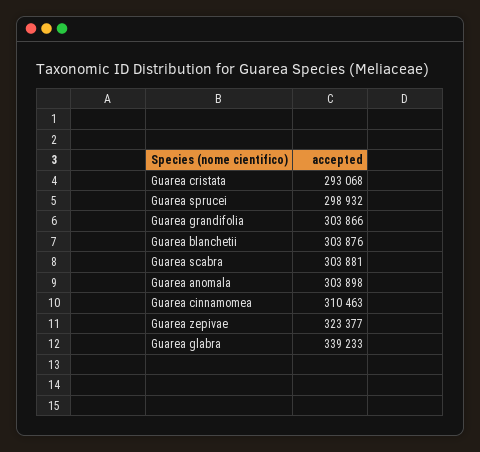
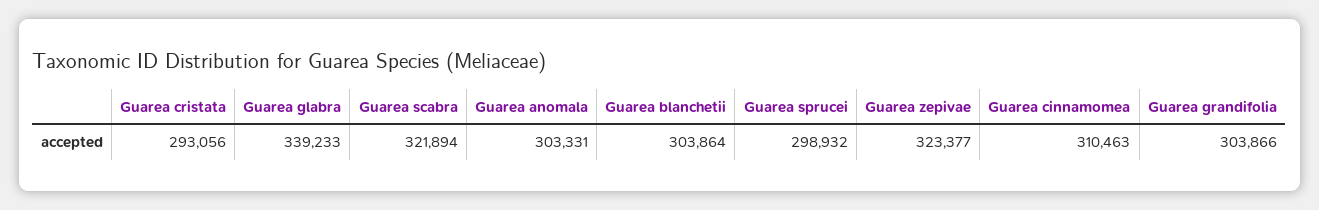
  {
-   "Guarea cristata": 293068,
+   "Guarea cristata": 293056,
    "Guarea sprucei": 298932,
    "Guarea grandifolia": 303866,
-   "Guarea blanchetii": 303876,
+   "Guarea blanchetii": 303864,
-   "Guarea scabra": 303881,
+   "Guarea scabra": 321894,
-   "Guarea anomala": 303898,
+   "Guarea anomala": 303331,
    "Guarea cinnamomea": 310463,
    "Guarea zepivae": 323377,
    "Guarea glabra": 339233
  }

